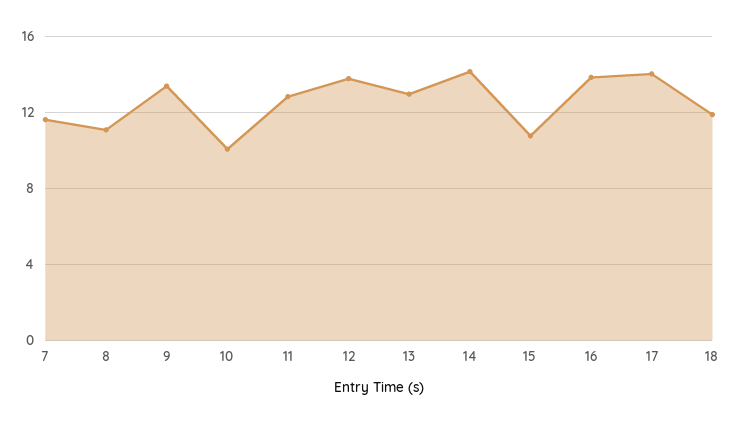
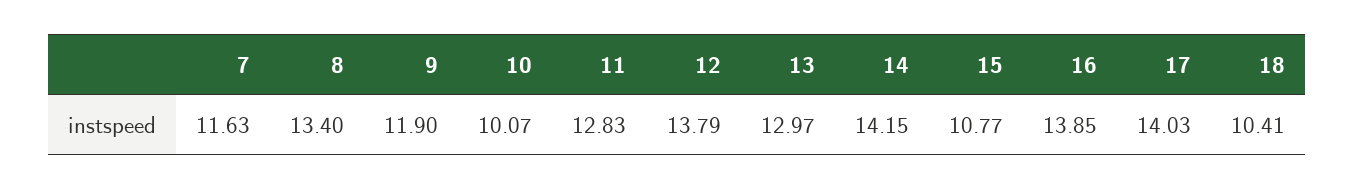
  {
    "7": 11.63,
-   "8": 11,
+   "8": 13.4,
-   "9": 13.5,
+   "9": 11.9,
    "10": 10.07,
    "11": 12.83,
    "12": 13.79,
    "13": 12.97,
    "14": 14.15,
    "15": 10.77,
    "16": 13.85,
    "17": 14.03,
-   "18": 12
+   "18": 10.41
  }

